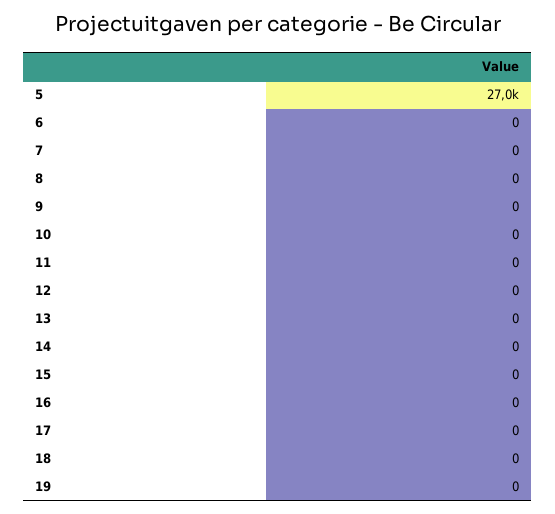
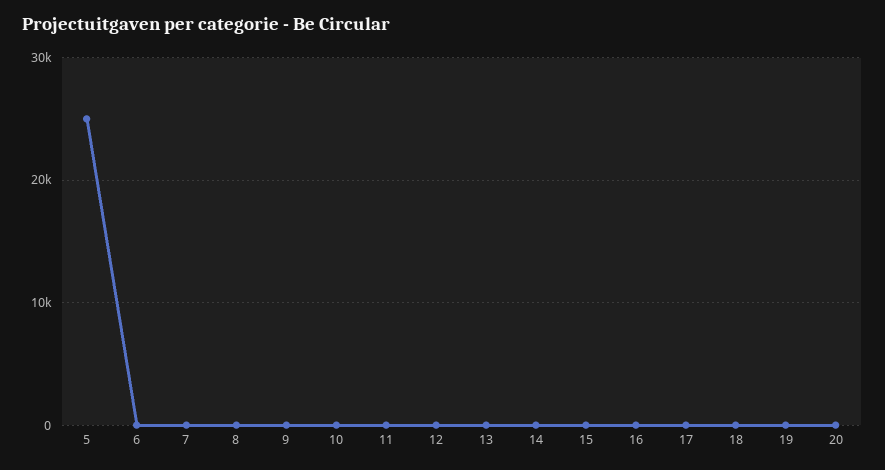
  {
-   "5": 27000,
+   "5": 25000,
    "6": 0,
    "7": 0,
    "8": 0,
    "9": 0,
    "10": 0,
    "11": 0,
    "12": 0,
    "13": 0,
    "14": 0,
    "15": 0,
    "16": 0,
    "17": 0,
    "18": 0,
-   "19": 0
+   "19": 0,
+   "20": 0
  }

